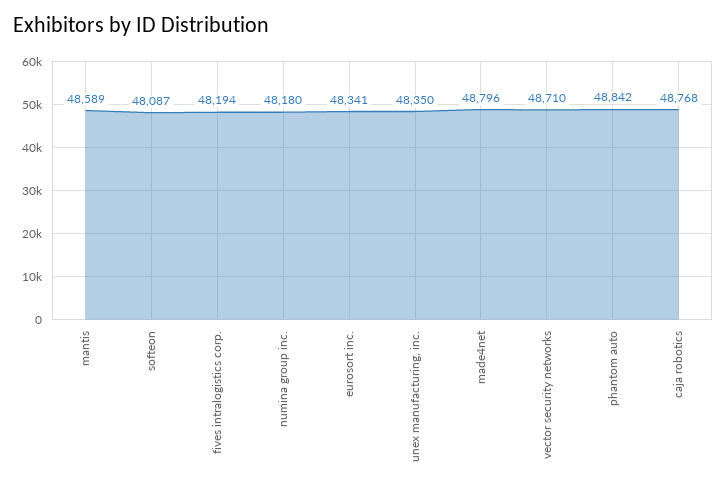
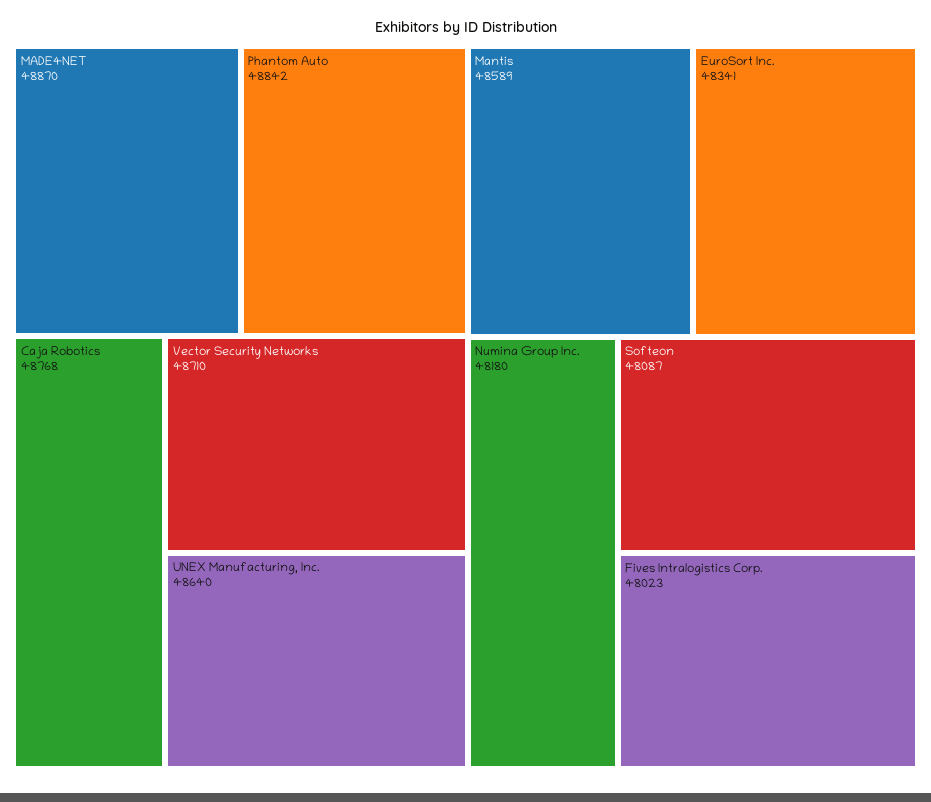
  {
    "mantis": 48589,
    "softeon": 48087,
-   "fives intralogistics corp.": 48194,
+   "fives intralogistics corp.": 48023,
    "numina group inc.": 48180,
    "eurosort inc.": 48341,
-   "unex manufacturing, inc.": 48350,
+   "unex manufacturing, inc.": 48640,
-   "made4net": 48796,
+   "made4net": 48870,
    "vector security networks": 48710,
    "phantom auto": 48842,
    "caja robotics": 48768
  }

